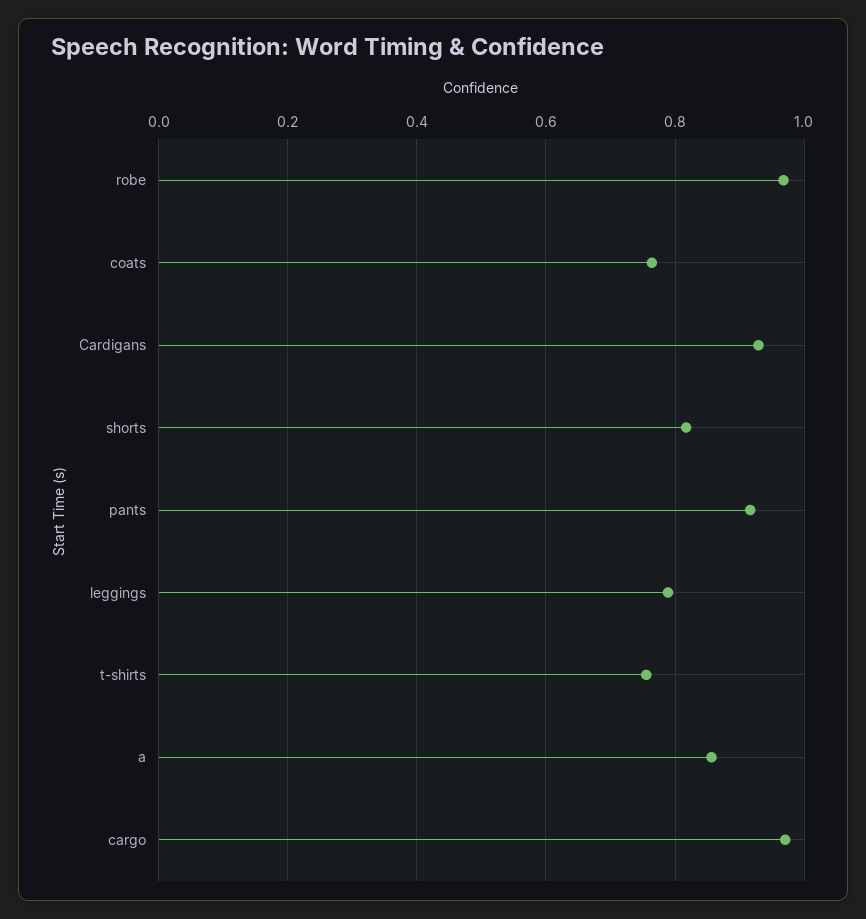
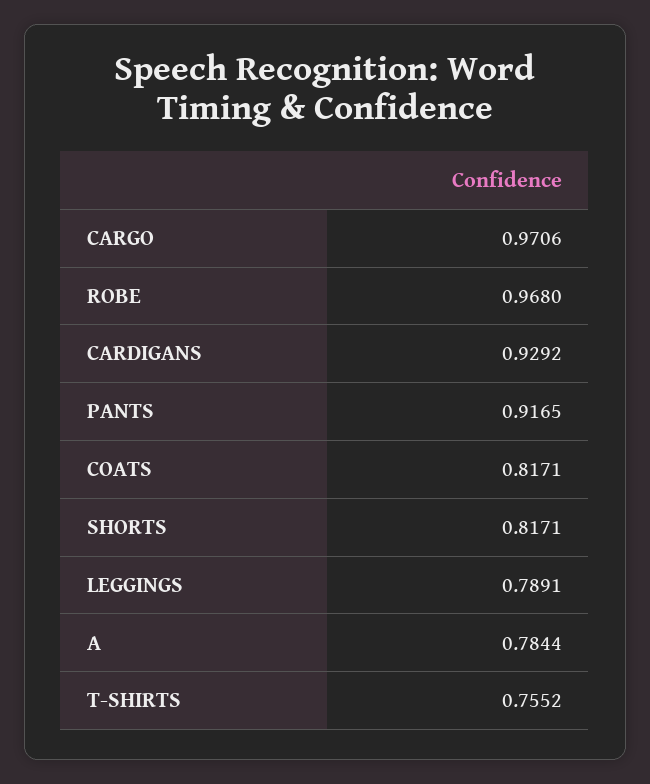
  {
    "robe": 0.968,
-   "coats": 0.76,
+   "coats": 0.8171,
    "Cardigans": 0.9292,
    "shorts": 0.8171,
    "pants": 0.9165,
    "leggings": 0.7891,
    "t-shirts": 0.7552,
-   "a": 0.86,
+   "a": 0.7844,
    "cargo": 0.9706
  }

